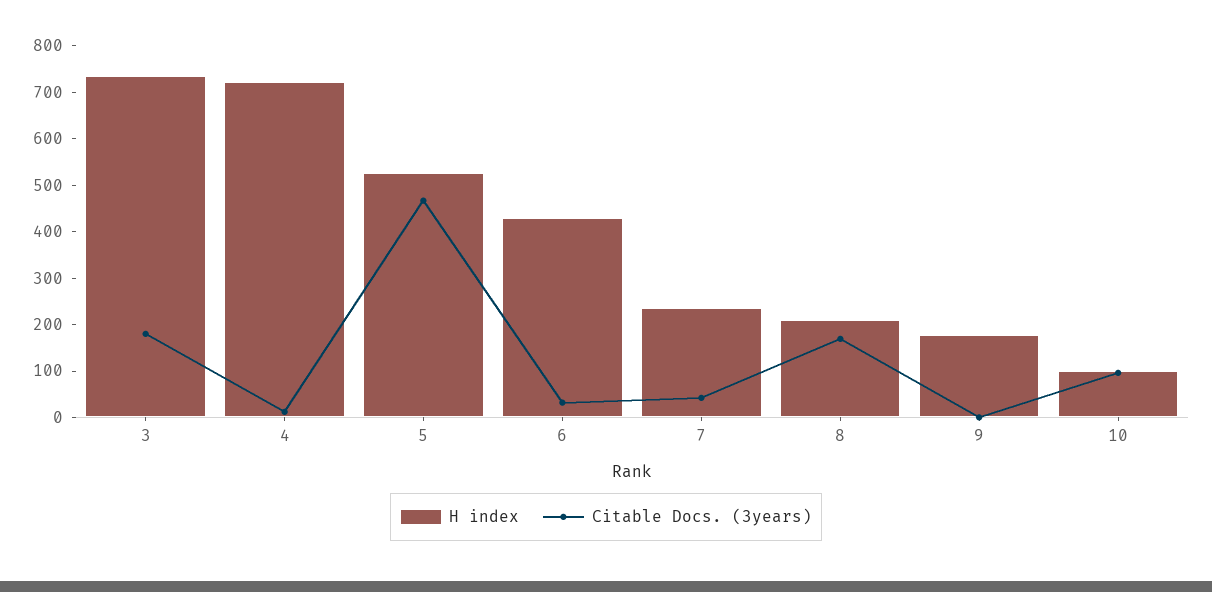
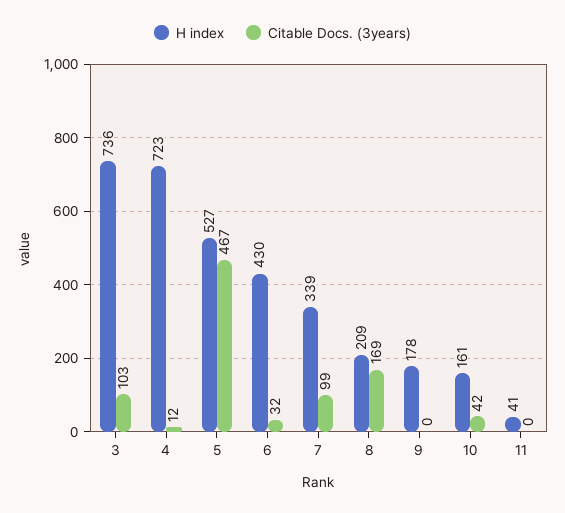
  {
    "H index": {
      "3": 736,
      "4": 723,
      "5": 527,
      "6": 430,
-     "7": 240,
+     "7": 339,
      "8": 209,
      "9": 178,
-     "10": 100
+     "10": 161,
+     "11": 41
    },
    "Citable Docs. (3years)": {
-     "3": 180,
+     "3": 103,
      "4": 12,
      "5": 467,
      "6": 32,
-     "7": 40,
+     "7": 99,
      "8": 169,
      "9": 0,
-     "10": 100
+     "10": 42,
+     "11": 0
    }
  }

